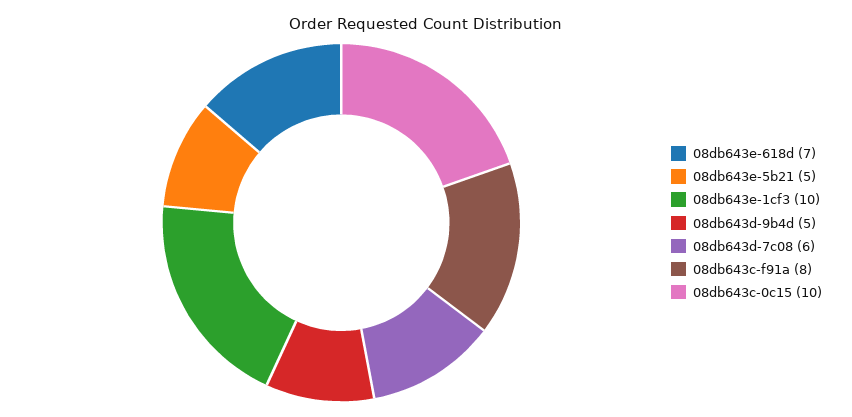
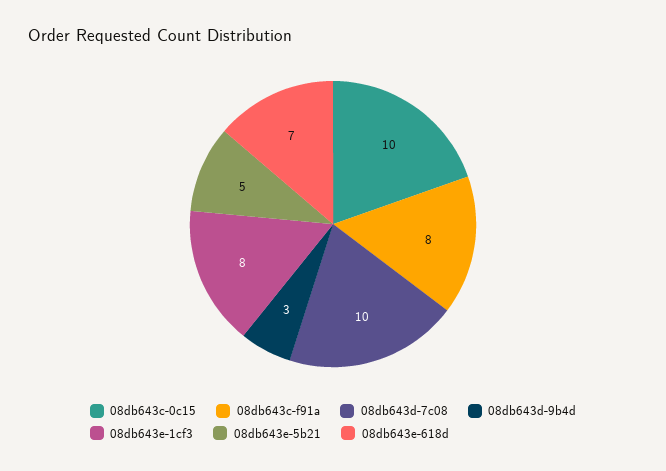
  {
    "08db643e-618d": 7,
    "08db643e-5b21": 5,
-   "08db643e-1cf3": 10,
+   "08db643e-1cf3": 8,
-   "08db643d-9b4d": 5,
+   "08db643d-9b4d": 3,
-   "08db643d-7c08": 6,
+   "08db643d-7c08": 10,
    "08db643c-f91a": 8,
    "08db643c-0c15": 10
  }

